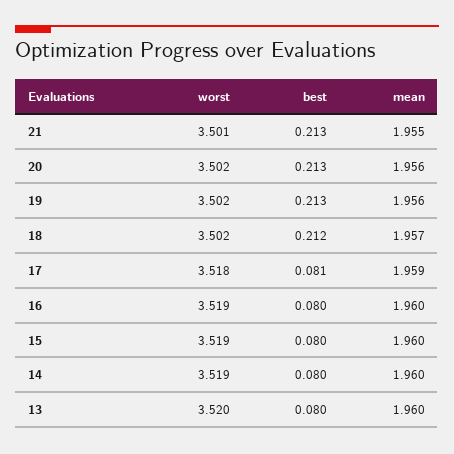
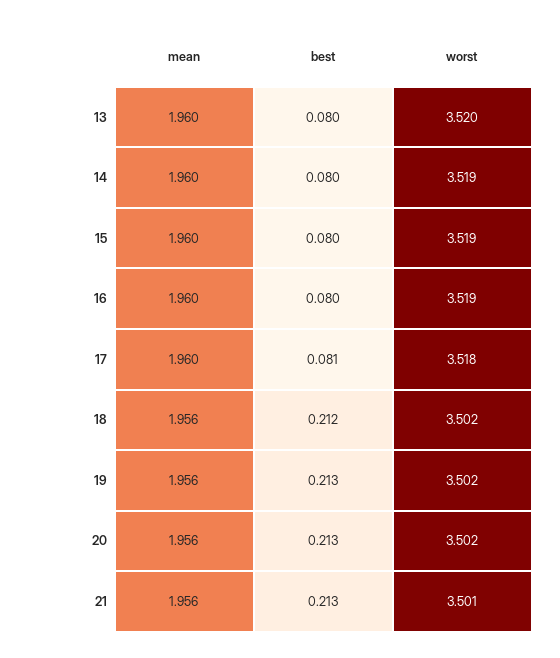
  {
    "worst": {
      "21": 3.501,
      "20": 3.502,
      "19": 3.502,
      "18": 3.502,
      "17": 3.518,
      "16": 3.519,
      "15": 3.519,
      "14": 3.519,
      "13": 3.52
    },
    "best": {
      "21": 0.213,
      "20": 0.213,
      "19": 0.213,
      "18": 0.212,
      "17": 0.081,
      "16": 0.08,
      "15": 0.08,
      "14": 0.08,
      "13": 0.08
    },
    "mean": {
-     "21": 1.955,
+     "21": 1.956,
      "20": 1.956,
      "19": 1.956,
-     "18": 1.957,
+     "18": 1.956,
-     "17": 1.959,
+     "17": 1.96,
      "16": 1.96,
      "15": 1.96,
      "14": 1.96,
      "13": 1.96
    }
  }

